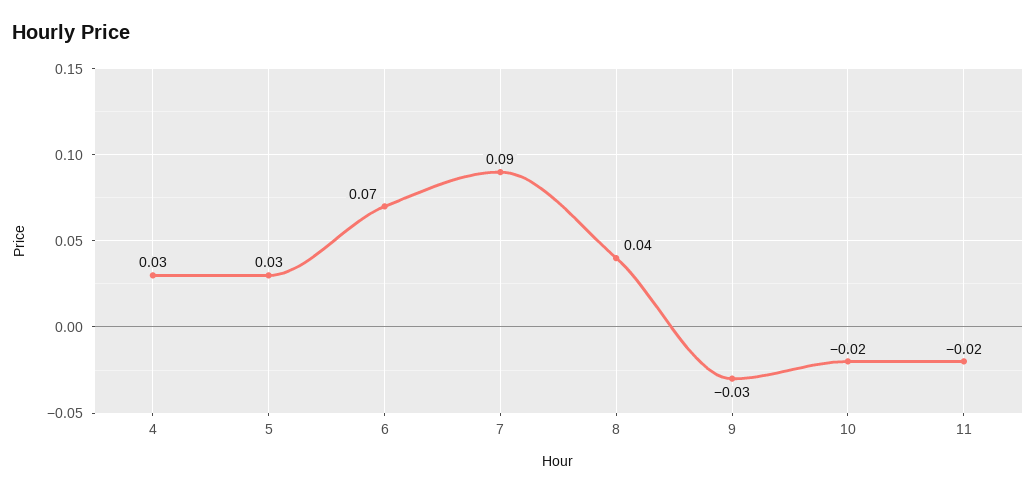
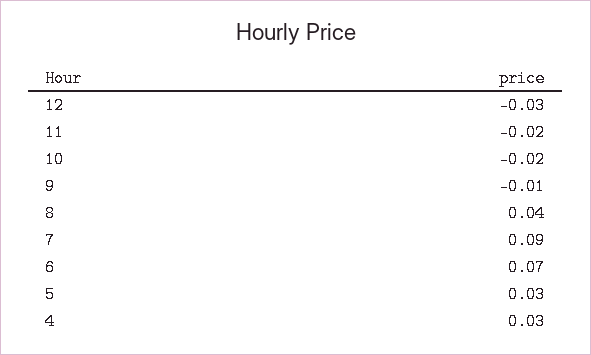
  {
    "4": 0.03,
    "5": 0.03,
    "6": 0.07,
    "7": 0.09,
    "8": 0.04,
-   "9": -0.03,
+   "9": -0.01,
    "10": -0.02,
-   "11": -0.02
+   "11": -0.02,
+   "12": -0.03
  }

